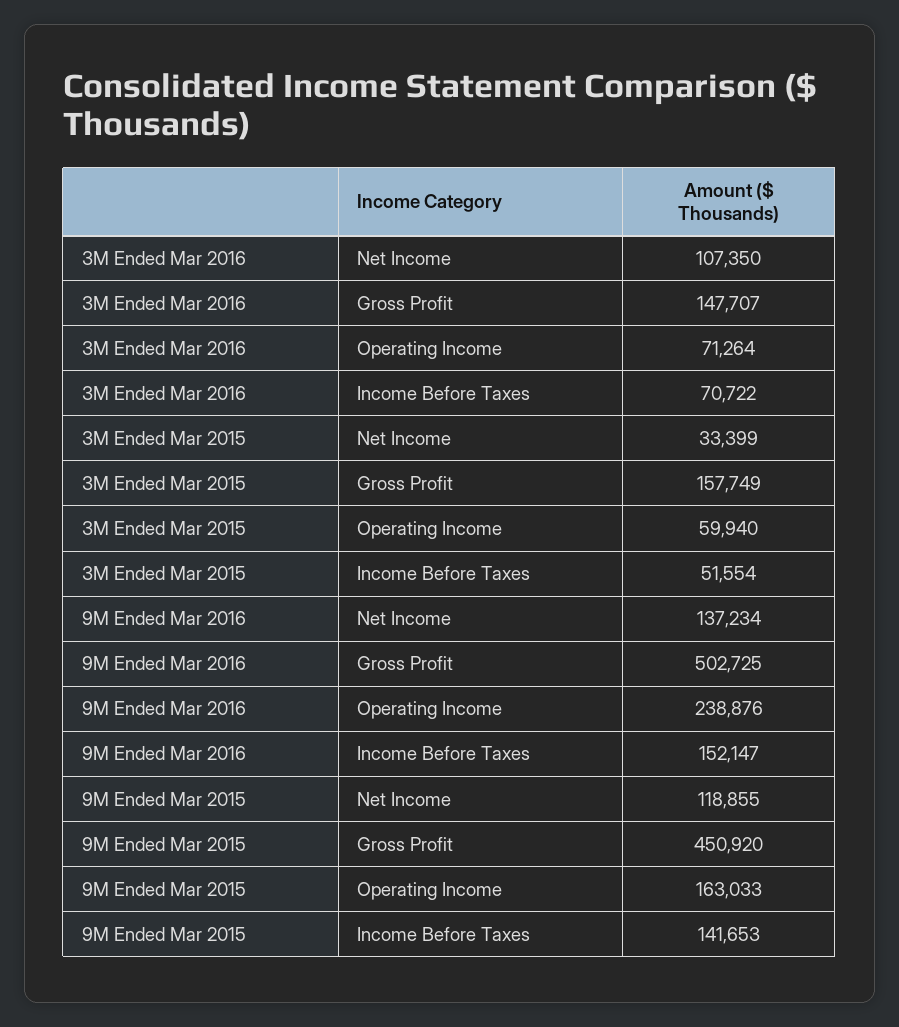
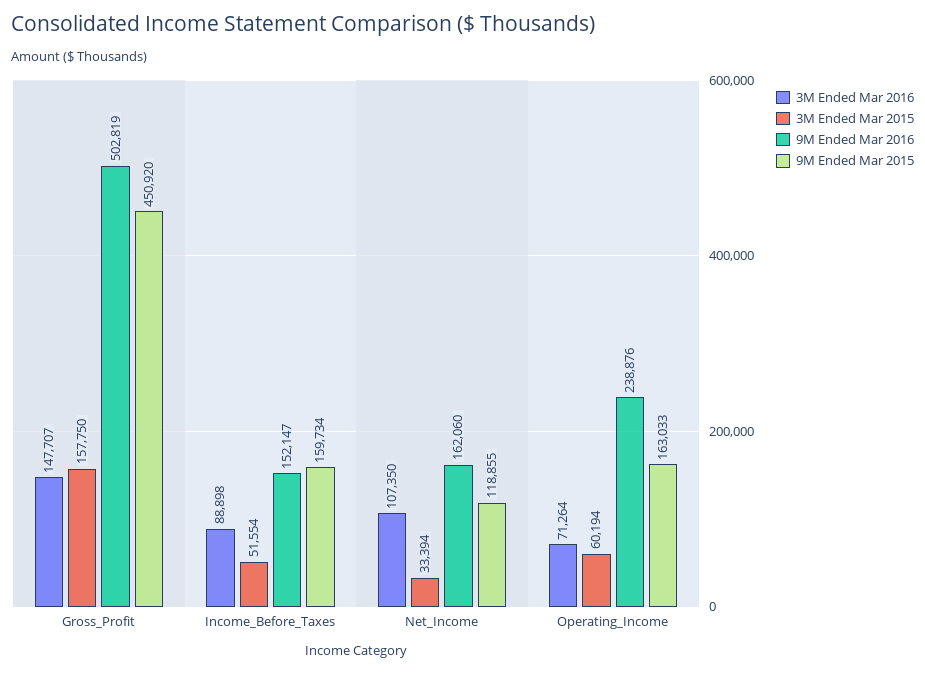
  {
    "3M Ended Mar 2016": {
      "Net Income": 107350,
      "Gross Profit": 147707,
      "Operating Income": 71264,
-     "Income Before Taxes": 70722
+     "Income Before Taxes": 88898
    },
    "3M Ended Mar 2015": {
-     "Net Income": 33399,
+     "Net Income": 33394,
-     "Gross Profit": 157749,
+     "Gross Profit": 157750,
-     "Operating Income": 59940,
+     "Operating Income": 60194,
      "Income Before Taxes": 51554
    },
    "9M Ended Mar 2016": {
-     "Net Income": 137234,
+     "Net Income": 162060,
-     "Gross Profit": 502725,
+     "Gross Profit": 502819,
      "Operating Income": 238876,
      "Income Before Taxes": 152147
    },
    "9M Ended Mar 2015": {
      "Net Income": 118855,
      "Gross Profit": 450920,
      "Operating Income": 163033,
-     "Income Before Taxes": 141653
+     "Income Before Taxes": 159734
    }
  }

